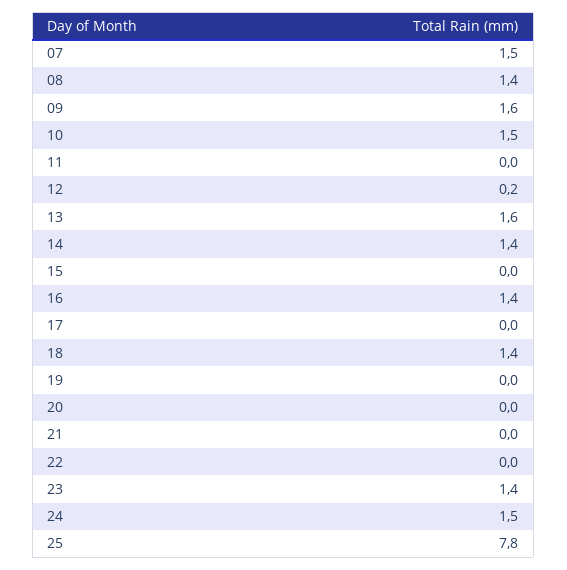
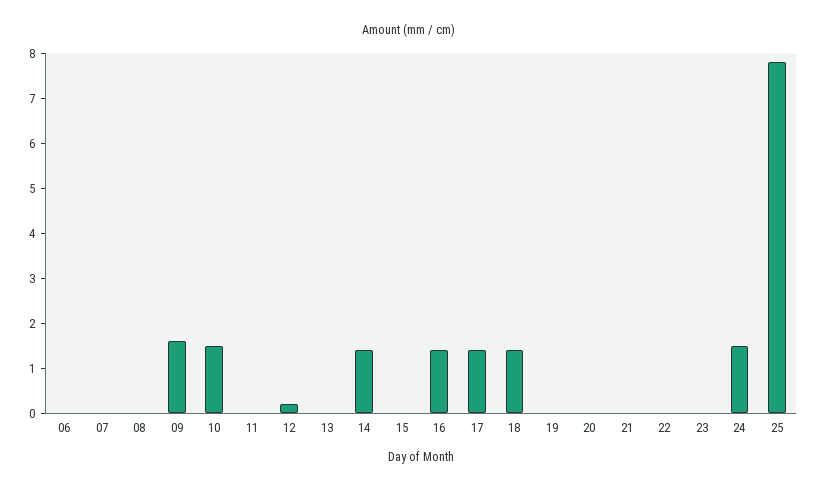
  {
-   "07": 1.5,
+   "07": 0,
-   "08": 1.4,
+   "08": 0,
    "09": 1.6,
    "10": 1.5,
    "11": 0,
    "12": 0.2,
-   "13": 1.6,
+   "13": 0,
    "14": 1.4,
    "15": 0,
    "16": 1.4,
-   "17": 0,
+   "17": 1.5,
    "18": 1.4,
    "19": 0,
    "20": 0,
    "21": 0,
    "22": 0,
-   "23": 1.4,
+   "23": 0,
    "24": 1.5,
-   "25": 7.8
+   "25": 7.8,
+   "06": 0
  }

